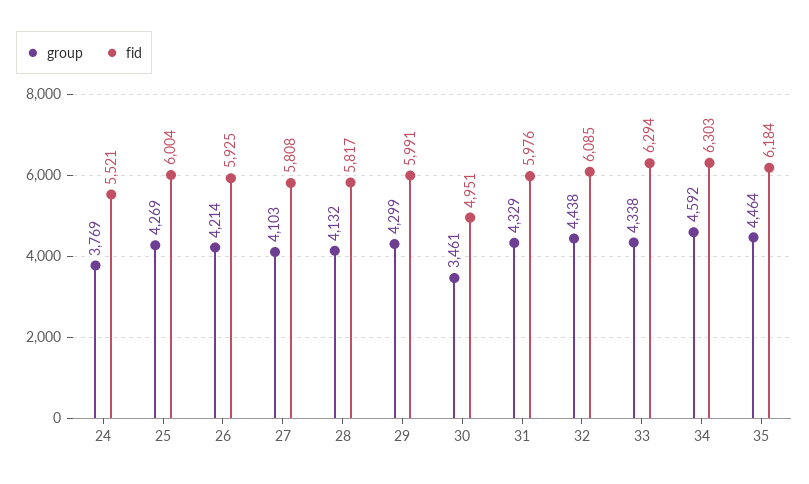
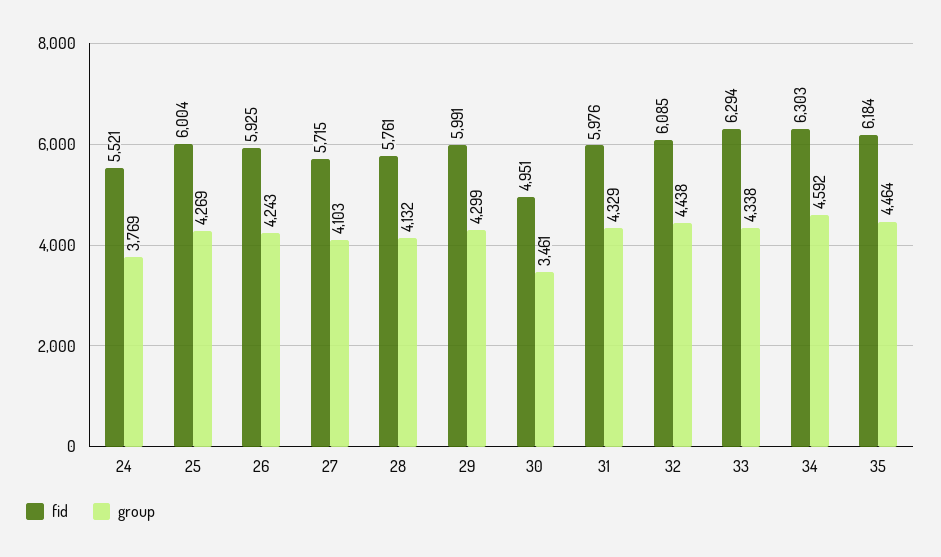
  {
    "group": {
      "24": 3769,
      "25": 4269,
-     "26": 4214,
+     "26": 4243,
      "27": 4103,
      "28": 4132,
      "29": 4299,
      "30": 3461,
      "31": 4329,
      "32": 4438,
      "33": 4338,
      "34": 4592,
      "35": 4464
    },
    "fid": {
      "24": 5521,
      "25": 6004,
      "26": 5925,
-     "27": 5808,
+     "27": 5715,
-     "28": 5817,
+     "28": 5761,
      "29": 5991,
      "30": 4951,
      "31": 5976,
      "32": 6085,
      "33": 6294,
      "34": 6303,
      "35": 6184
    }
  }

